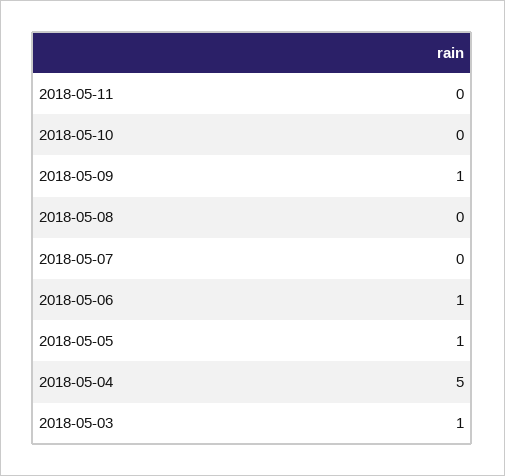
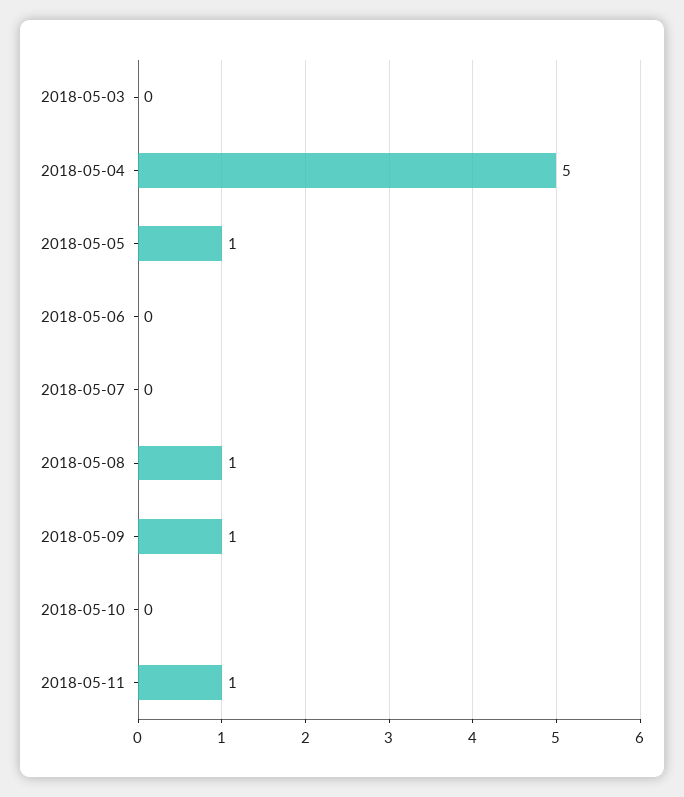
  {
-   "2018-05-11": 0,
+   "2018-05-11": 1,
    "2018-05-10": 0,
    "2018-05-09": 1,
-   "2018-05-08": 0,
+   "2018-05-08": 1,
    "2018-05-07": 0,
-   "2018-05-06": 1,
+   "2018-05-06": 0,
    "2018-05-05": 1,
    "2018-05-04": 5,
-   "2018-05-03": 1
+   "2018-05-03": 0
  }

